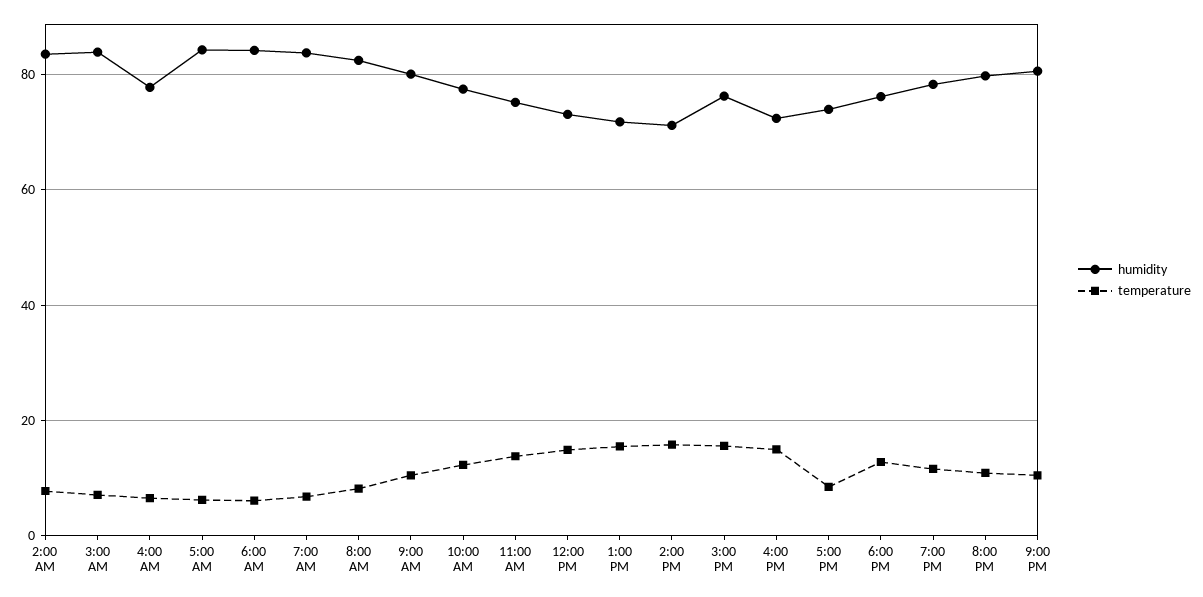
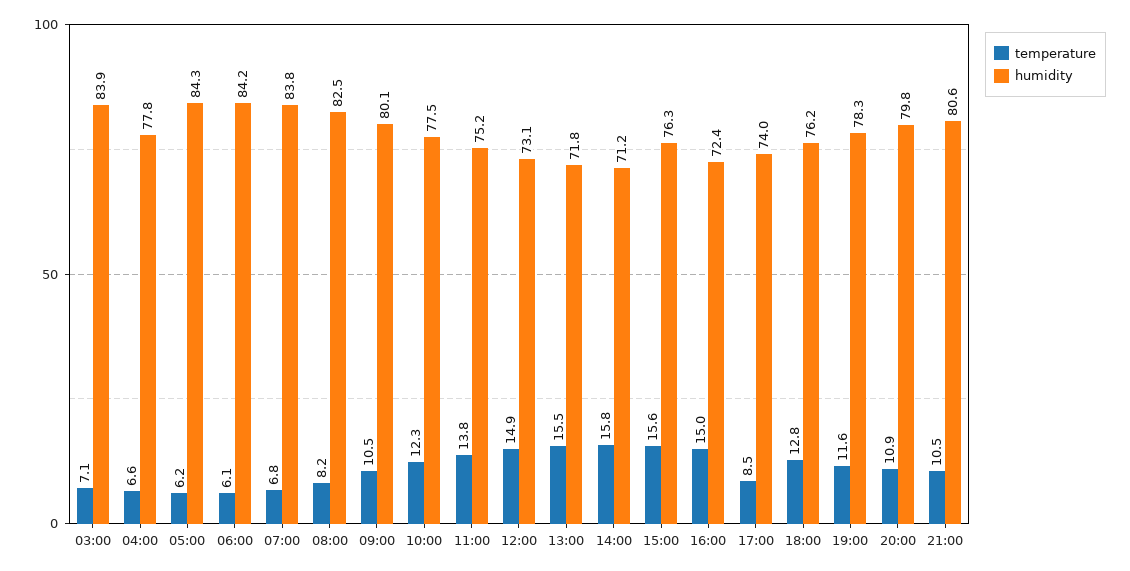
  {
    "humidity": {
-     "2:00 AM": 84,
      "3:00 AM": 83.9,
      "4:00 AM": 77.8,
      "5:00 AM": 84.3,
      "6:00 AM": 84.2,
      "7:00 AM": 83.8,
      "8:00 AM": 82.5,
      "9:00 AM": 80.1,
      "10:00 AM": 77.5,
      "11:00 AM": 75.2,
      "12:00 PM": 73.1,
      "1:00 PM": 71.8,
      "2:00 PM": 71.2,
      "3:00 PM": 76.3,
      "4:00 PM": 72.4,
      "5:00 PM": 74,
      "6:00 PM": 76.2,
      "7:00 PM": 78.3,
      "8:00 PM": 79.8,
      "9:00 PM": 80.6
    },
    "temperature": {
-     "2:00 AM": 8,
      "3:00 AM": 7.1,
      "4:00 AM": 6.6,
      "5:00 AM": 6.2,
      "6:00 AM": 6.1,
      "7:00 AM": 6.8,
      "8:00 AM": 8.2,
      "9:00 AM": 10.5,
      "10:00 AM": 12.3,
      "11:00 AM": 13.8,
      "12:00 PM": 14.9,
      "1:00 PM": 15.5,
      "2:00 PM": 15.8,
      "3:00 PM": 15.6,
      "4:00 PM": 15,
      "5:00 PM": 8.5,
      "6:00 PM": 12.8,
      "7:00 PM": 11.6,
      "8:00 PM": 10.9,
      "9:00 PM": 10.5
    }
  }

